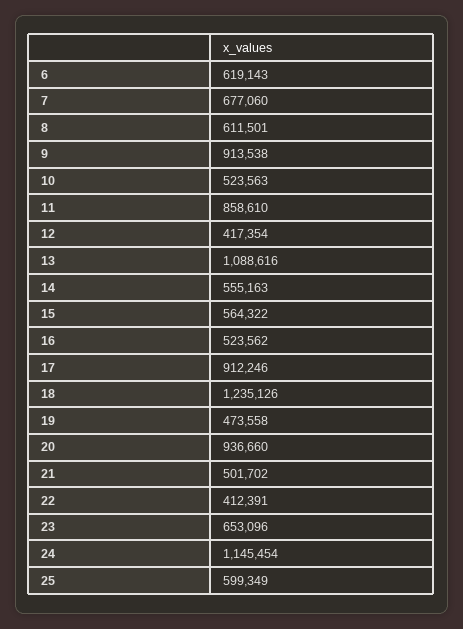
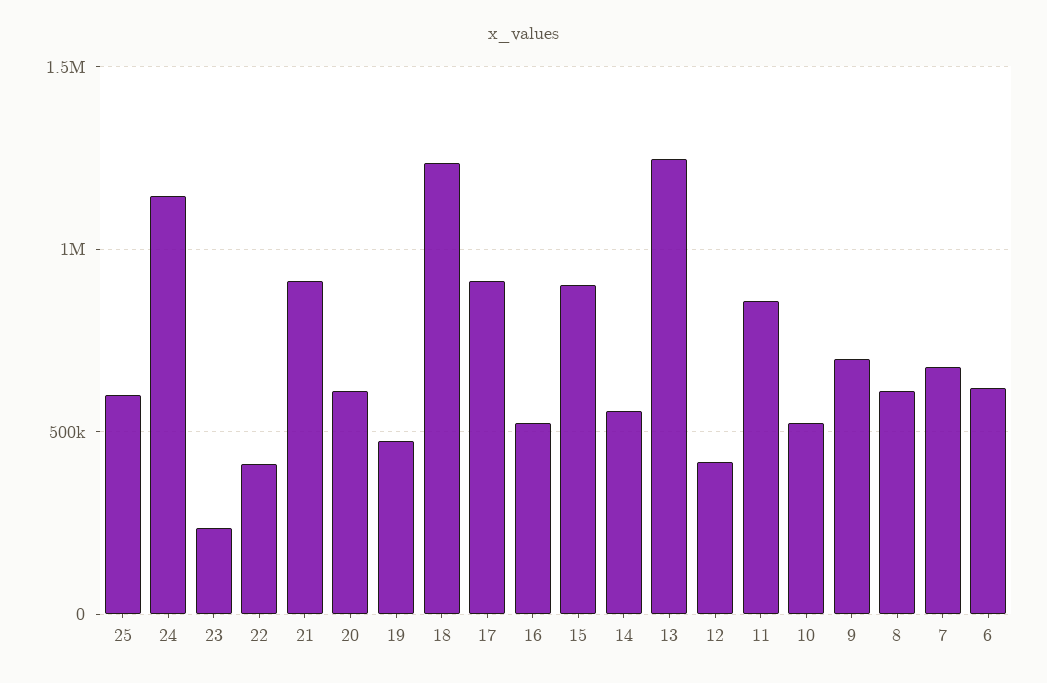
  {
    "6": 619143,
    "7": 677060,
    "8": 611501,
-   "9": 913538,
+   "9": 700000,
    "10": 523563,
    "11": 858610,
    "12": 417354,
-   "13": 1088616,
+   "13": 1250000,
    "14": 555163,
-   "15": 564322,
+   "15": 900000,
    "16": 523562,
    "17": 912246,
    "18": 1235126,
    "19": 473558,
-   "20": 936660,
+   "20": 600000,
-   "21": 501702,
+   "21": 900000,
    "22": 412391,
-   "23": 653096,
+   "23": 250000,
    "24": 1145454,
    "25": 599349
  }

